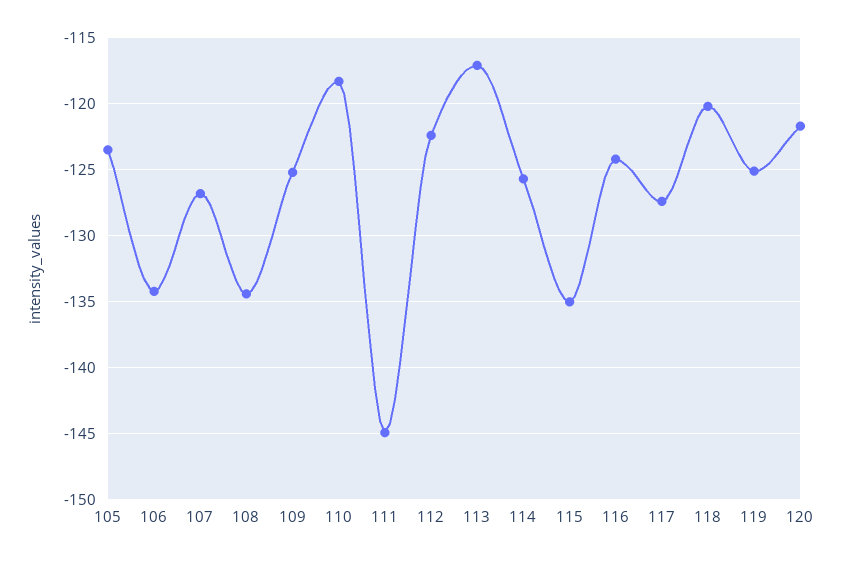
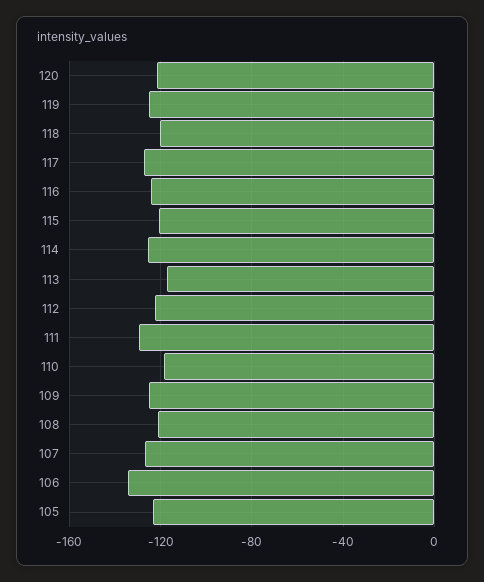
  {
    "105": -123.5,
    "106": -134,
    "107": -127,
-   "108": -134.5,
+   "108": -120,
    "109": -125,
    "110": -118.5,
-   "111": -145,
+   "111": -130,
    "112": -122.5,
    "113": -117,
    "114": -125.5,
-   "115": -135,
+   "115": -120,
    "116": -124,
    "117": -127.5,
    "118": -120,
    "119": -125,
    "120": -121.5
  }

